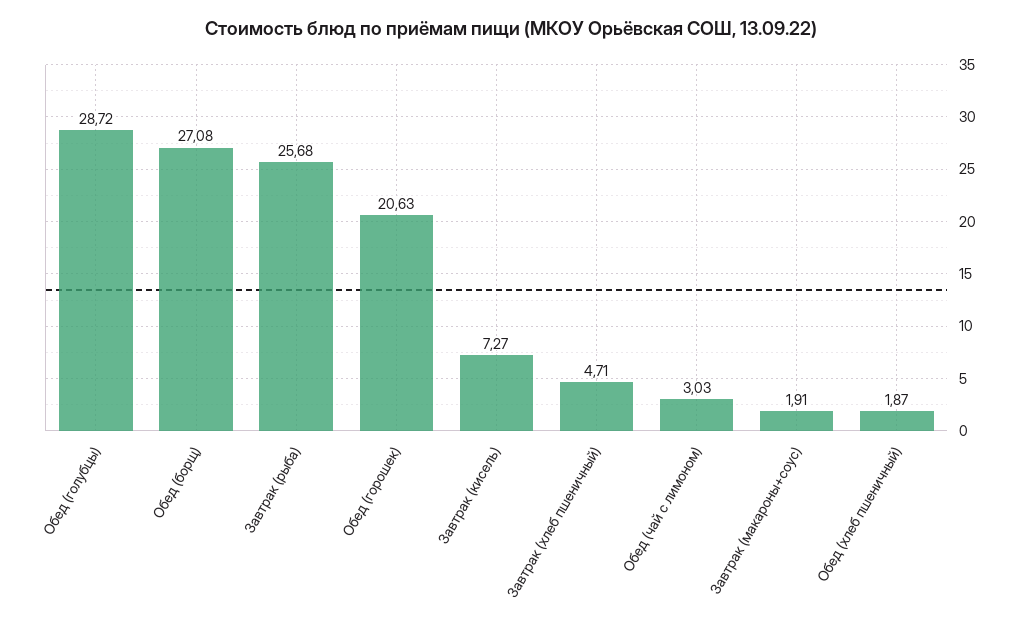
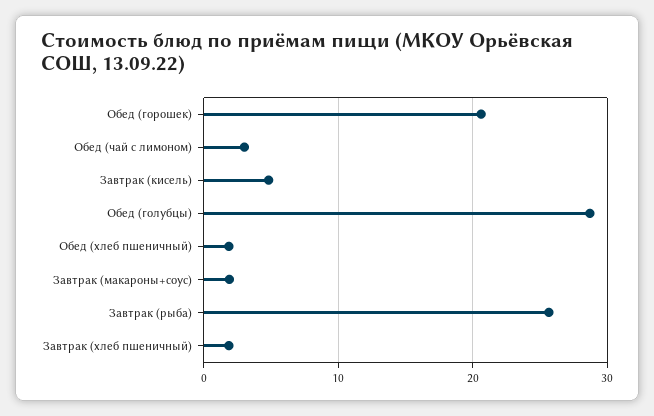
  {
    "Обед (голубцы)": 28.72,
-   "Обед (борщ)": 27.08,
    "Завтрак (рыба)": 25.68,
    "Обед (горошек)": 20.63,
-   "Завтрак (кисель)": 7.27,
+   "Завтрак (кисель)": 5,
-   "Завтрак (хлеб пшеничный)": 4.71,
+   "Завтрак (хлеб пшеничный)": 2,
    "Обед (чай с лимоном)": 3.03,
    "Завтрак (макароны+соус)": 1.91,
    "Обед (хлеб пшеничный)": 1.87
  }

